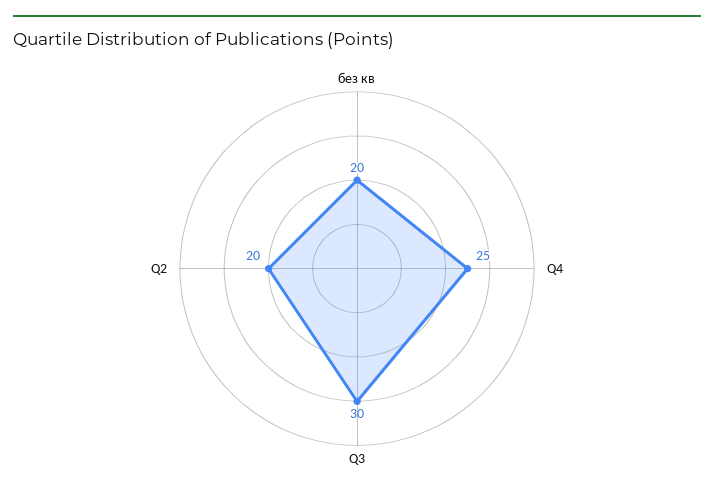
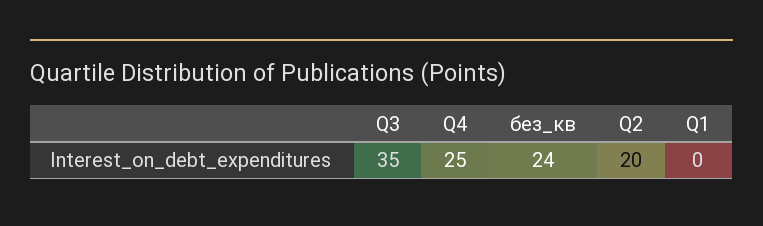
  {
-   "без кв": 20,
+   "без кв": 24,
    "Q4": 25,
-   "Q3": 30,
+   "Q3": 35,
-   "Q2": 20
+   "Q2": 20,
+   "Q1": 0
  }

